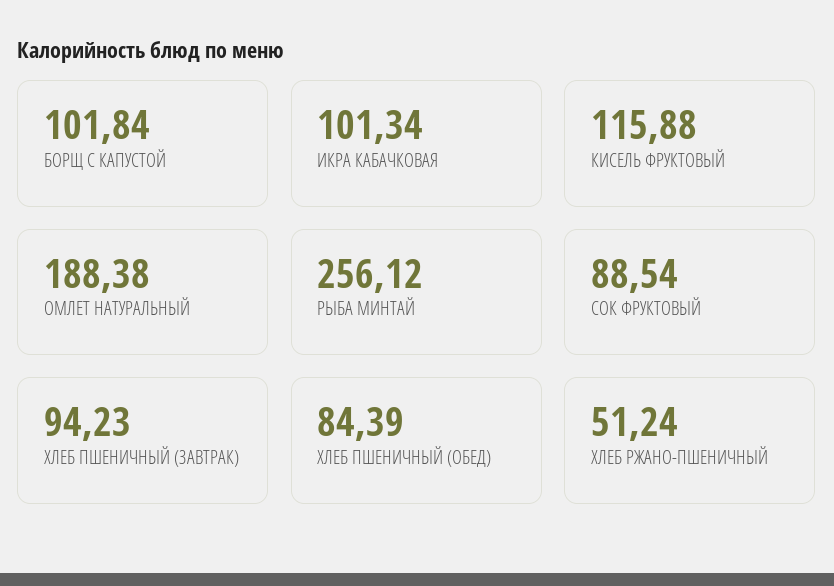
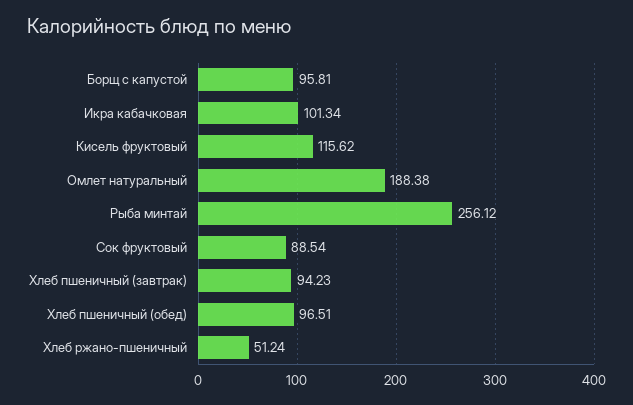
  {
-   "БОРЩ С КАПУСТОЙ": 101.84,
+   "БОРЩ С КАПУСТОЙ": 95.81,
    "ИКРА КАБАЧКОВАЯ": 101.34,
-   "КИСЕЛЬ ФРУКТОВЫЙ": 115.88,
+   "КИСЕЛЬ ФРУКТОВЫЙ": 115.62,
    "ОМЛЕТ НАТУРАЛЬНЫЙ": 188.38,
    "РЫБА МИНТАЙ": 256.12,
    "СОК ФРУКТОВЫЙ": 88.54,
    "ХЛЕБ ПШЕНИЧНЫЙ (ЗАВТРАК)": 94.23,
-   "ХЛЕБ ПШЕНИЧНЫЙ (ОБЕД)": 84.39,
+   "ХЛЕБ ПШЕНИЧНЫЙ (ОБЕД)": 96.51,
    "ХЛЕБ РЖАНО-ПШЕНИЧНЫЙ": 51.24
  }

